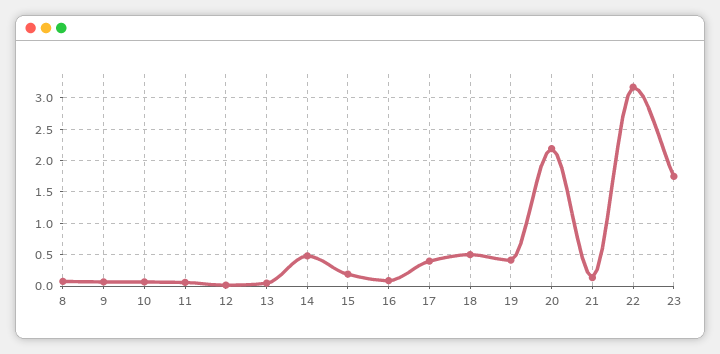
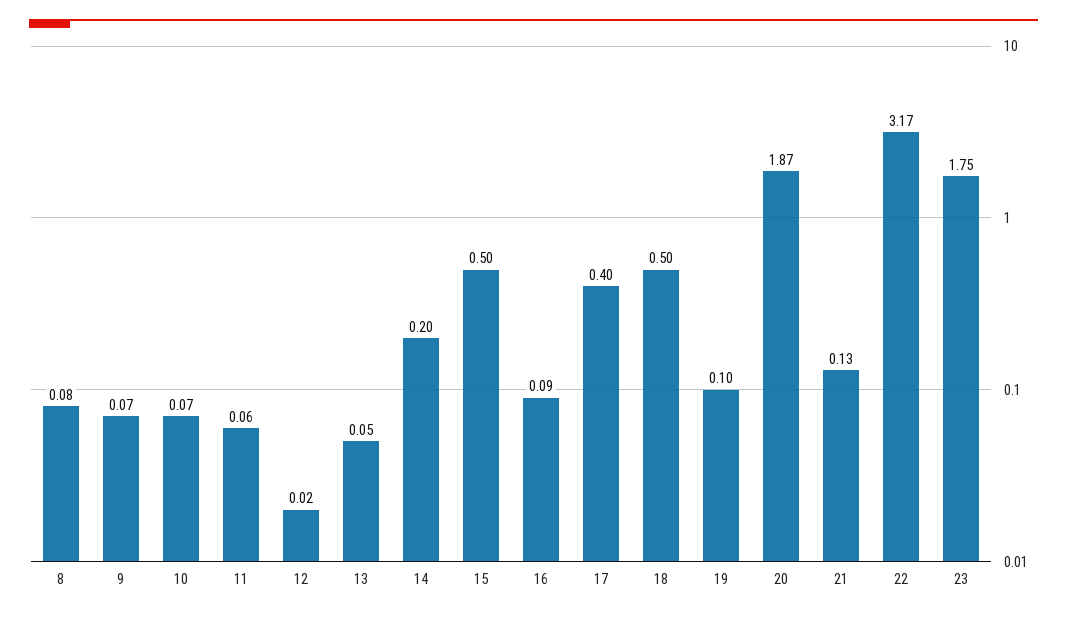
  {
    "8": 0.08,
    "9": 0.07,
    "10": 0.07,
    "11": 0.06,
    "12": 0.02,
    "13": 0.05,
-   "14": 0.5,
+   "14": 0.2,
-   "15": 0.2,
+   "15": 0.5,
    "16": 0.09,
    "17": 0.4,
    "18": 0.5,
-   "19": 0.4,
+   "19": 0.1,
-   "20": 2.2,
+   "20": 1.87,
    "21": 0.13,
    "22": 3.17,
    "23": 1.75
  }

